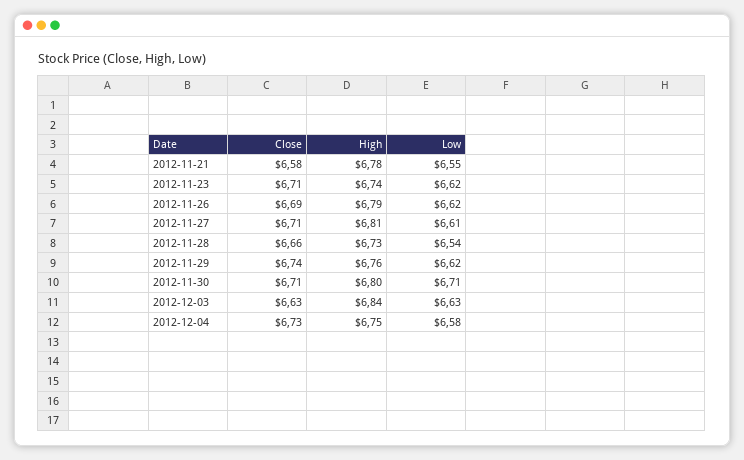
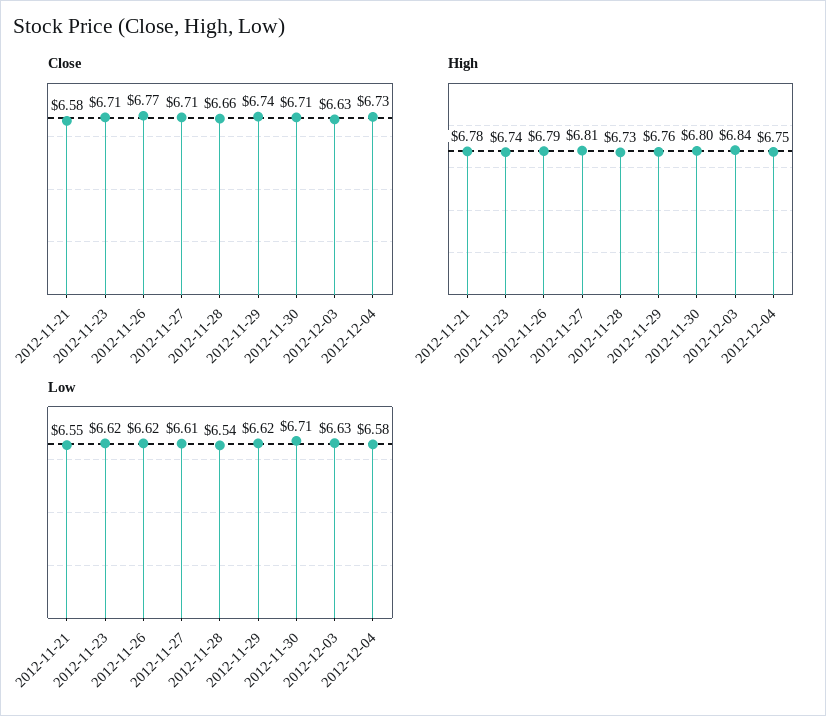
  {
    "Close": {
      "2012-11-21": 6.58,
      "2012-11-23": 6.71,
-     "2012-11-26": 6.69,
+     "2012-11-26": 6.77,
      "2012-11-27": 6.71,
      "2012-11-28": 6.66,
      "2012-11-29": 6.74,
      "2012-11-30": 6.71,
      "2012-12-03": 6.63,
      "2012-12-04": 6.73
    },
    "High": {
      "2012-11-21": 6.78,
      "2012-11-23": 6.74,
      "2012-11-26": 6.79,
      "2012-11-27": 6.81,
      "2012-11-28": 6.73,
      "2012-11-29": 6.76,
      "2012-11-30": 6.8,
      "2012-12-03": 6.84,
      "2012-12-04": 6.75
    },
    "Low": {
      "2012-11-21": 6.55,
      "2012-11-23": 6.62,
      "2012-11-26": 6.62,
      "2012-11-27": 6.61,
      "2012-11-28": 6.54,
      "2012-11-29": 6.62,
      "2012-11-30": 6.71,
      "2012-12-03": 6.63,
      "2012-12-04": 6.58
    }
  }

